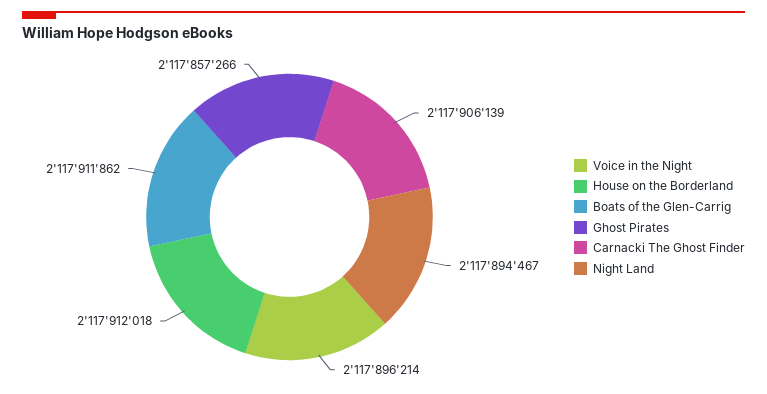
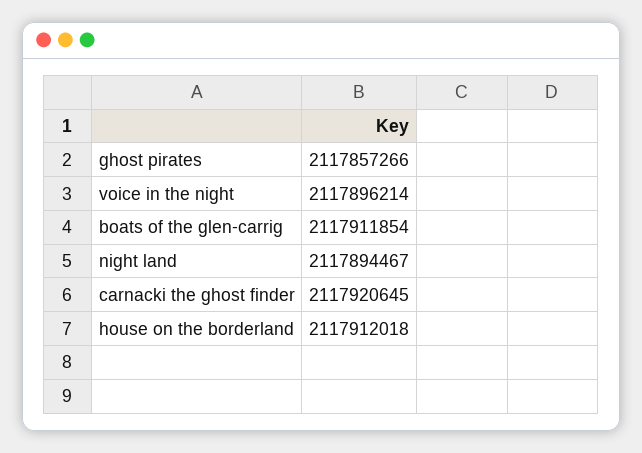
  {
    "Voice in the Night": 2117896214,
    "House on the Borderland": 2117912018,
-   "Boats of the Glen-Carrig": 2117911862,
+   "Boats of the Glen-Carrig": 2117911854,
    "Ghost Pirates": 2117857266,
-   "Carnacki The Ghost Finder": 2117906139,
+   "Carnacki The Ghost Finder": 2117920645,
    "Night Land": 2117894467
  }

